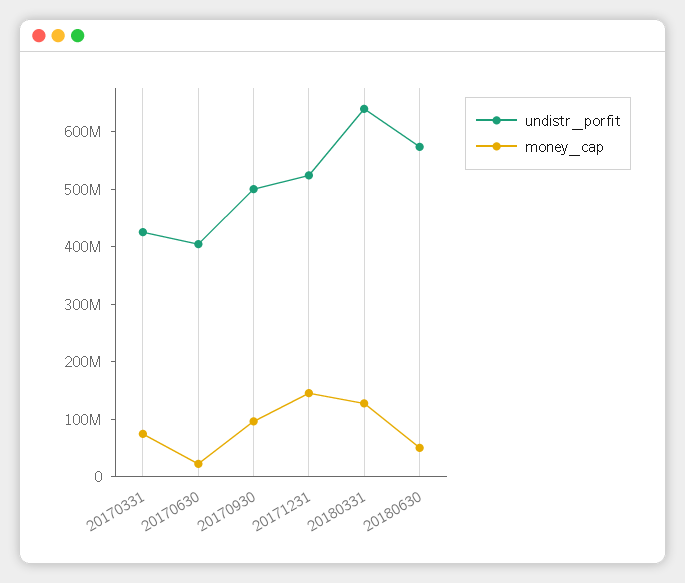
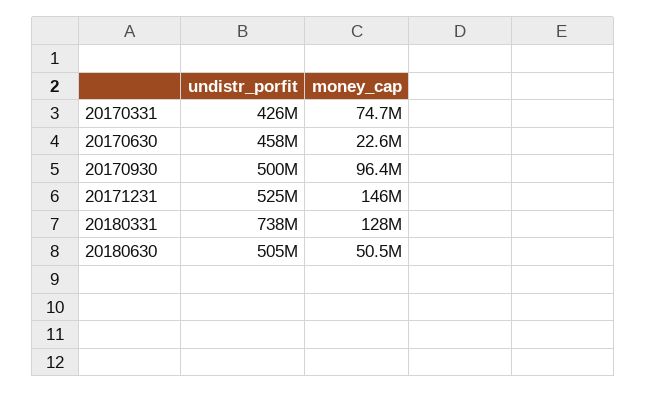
  {
    "undistr_porfit": {
      "20170331": 426000000,
-     "20170630": 400000000,
+     "20170630": 458000000,
      "20170930": 500000000,
      "20171231": 525000000,
-     "20180331": 640000000,
+     "20180331": 738000000,
-     "20180630": 580000000
+     "20180630": 505000000
    },
    "money_cap": {
      "20170331": 74700000,
      "20170630": 22600000,
      "20170930": 96400000,
      "20171231": 146000000,
      "20180331": 128000000,
      "20180630": 50500000
    }
  }

